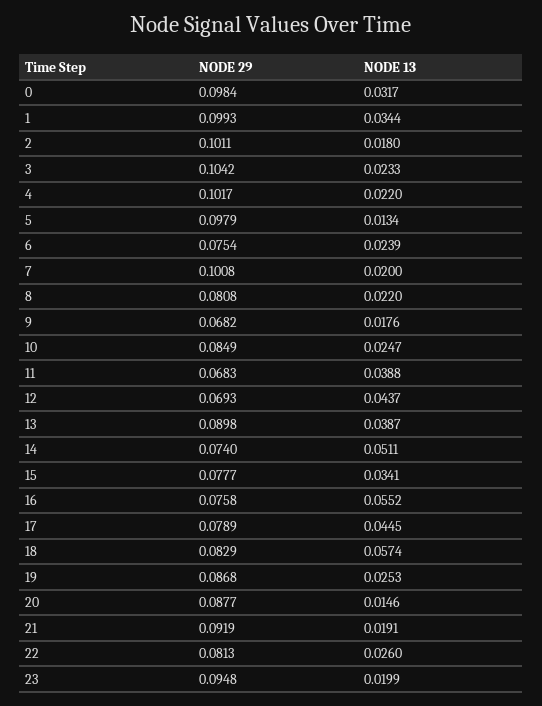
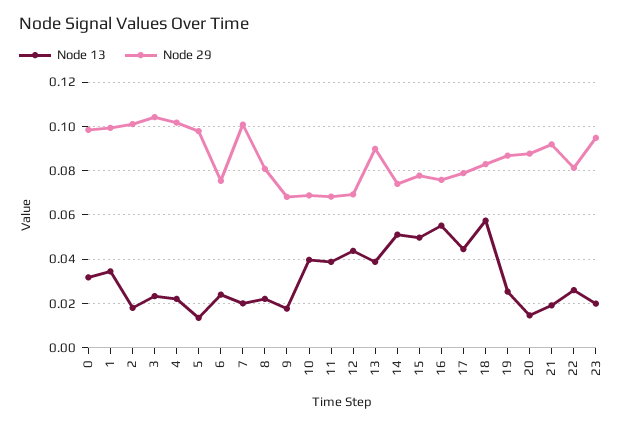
  {
    "NODE 29": {
      "0": 0.0984,
      "1": 0.0993,
      "2": 0.1011,
      "3": 0.1042,
      "4": 0.1017,
      "5": 0.0979,
      "6": 0.0754,
      "7": 0.1008,
      "8": 0.0808,
      "9": 0.0682,
-     "10": 0.0849,
+     "10": 0.07,
      "11": 0.0683,
      "12": 0.0693,
      "13": 0.0898,
      "14": 0.074,
      "15": 0.0777,
      "16": 0.0758,
      "17": 0.0789,
      "18": 0.0829,
      "19": 0.0868,
      "20": 0.0877,
      "21": 0.0919,
      "22": 0.0813,
      "23": 0.0948
    },
    "NODE 13": {
      "0": 0.0317,
      "1": 0.0344,
      "2": 0.018,
      "3": 0.0233,
      "4": 0.022,
      "5": 0.0134,
      "6": 0.0239,
      "7": 0.02,
      "8": 0.022,
      "9": 0.0176,
-     "10": 0.0247,
+     "10": 0.04,
      "11": 0.0388,
      "12": 0.0437,
      "13": 0.0387,
      "14": 0.0511,
-     "15": 0.0341,
+     "15": 0.05,
      "16": 0.0552,
      "17": 0.0445,
      "18": 0.0574,
      "19": 0.0253,
      "20": 0.0146,
      "21": 0.0191,
      "22": 0.026,
      "23": 0.0199
    }
  }

